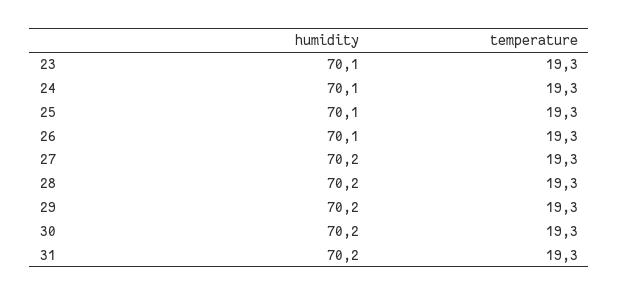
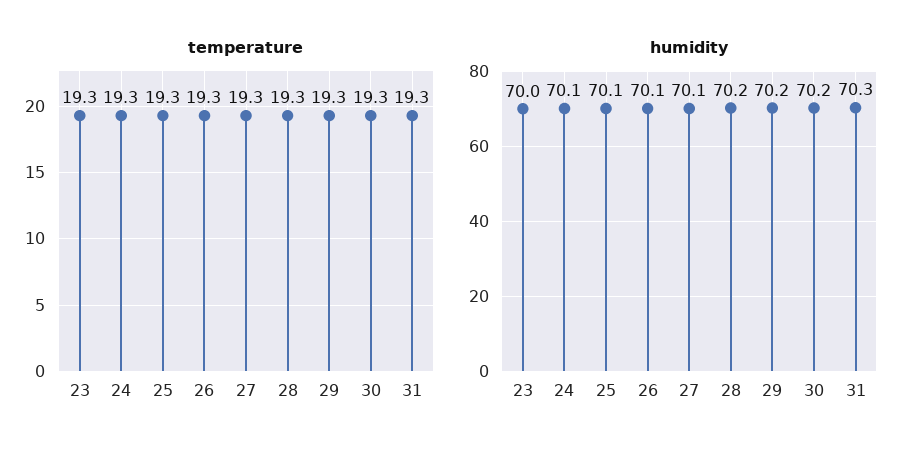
  {
    "humidity": {
-     "23": 70.1,
+     "23": 70,
      "24": 70.1,
      "25": 70.1,
      "26": 70.1,
-     "27": 70.2,
+     "27": 70.1,
      "28": 70.2,
      "29": 70.2,
      "30": 70.2,
-     "31": 70.2
+     "31": 70.3
    },
    "temperature": {
      "23": 19.3,
      "24": 19.3,
      "25": 19.3,
      "26": 19.3,
      "27": 19.3,
      "28": 19.3,
      "29": 19.3,
      "30": 19.3,
      "31": 19.3
    }
  }

